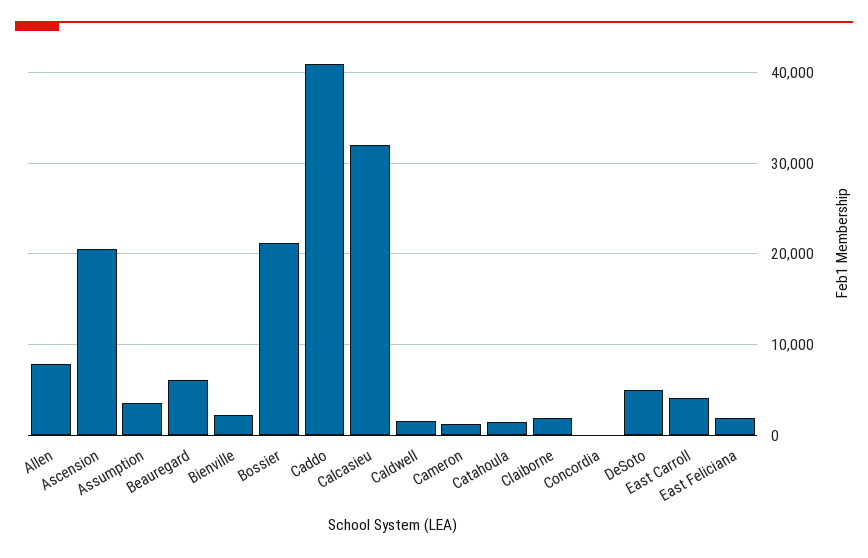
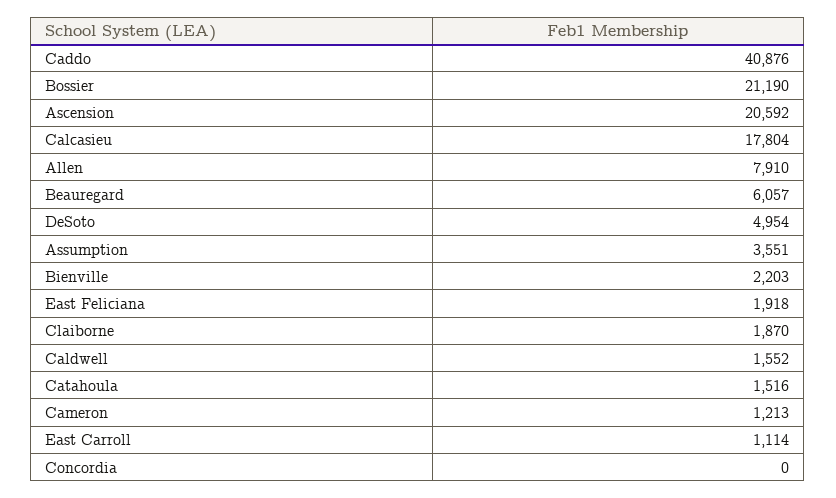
  {
    "Allen": 7910,
    "Ascension": 20592,
    "Assumption": 3551,
    "Beauregard": 6057,
    "Bienville": 2203,
    "Bossier": 21190,
    "Caddo": 40876,
-   "Calcasieu": 32000,
+   "Calcasieu": 17804,
    "Caldwell": 1552,
    "Cameron": 1213,
    "Catahoula": 1516,
    "Claiborne": 1870,
    "Concordia": 0,
    "DeSoto": 4954,
-   "East Carroll": 4000,
+   "East Carroll": 1114,
    "East Feliciana": 1918
  }

